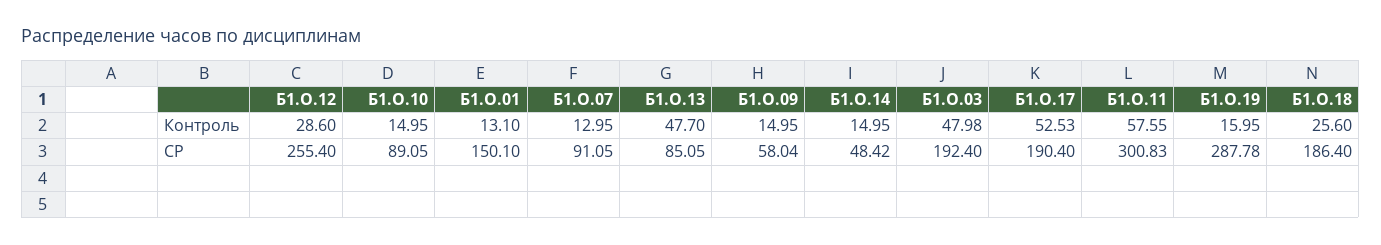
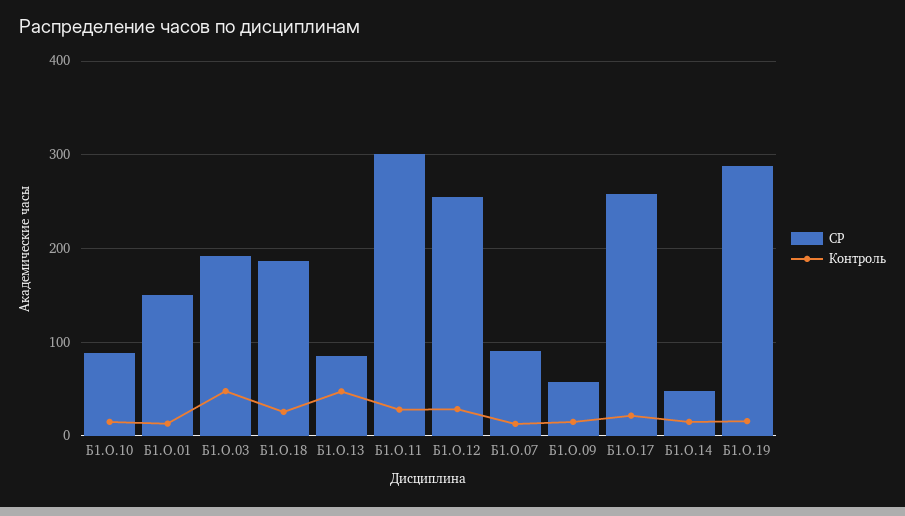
  {
    "Контроль": {
      "Б1.О.12": 28.6,
      "Б1.О.10": 14.95,
      "Б1.О.01": 13.1,
      "Б1.О.07": 12.95,
      "Б1.О.13": 47.7,
      "Б1.О.09": 14.95,
      "Б1.О.14": 14.95,
      "Б1.О.03": 47.98,
-     "Б1.О.17": 52.53,
+     "Б1.О.17": 20,
-     "Б1.О.11": 57.55,
+     "Б1.О.11": 30,
      "Б1.О.19": 15.95,
      "Б1.О.18": 25.6
    },
    "СР": {
      "Б1.О.12": 255.4,
      "Б1.О.10": 89.05,
      "Б1.О.01": 150.1,
      "Б1.О.07": 91.05,
      "Б1.О.13": 85.05,
      "Б1.О.09": 58.04,
      "Б1.О.14": 48.42,
      "Б1.О.03": 192.4,
-     "Б1.О.17": 190.4,
+     "Б1.О.17": 260,
      "Б1.О.11": 300.83,
      "Б1.О.19": 287.78,
      "Б1.О.18": 186.4
    }
  }

